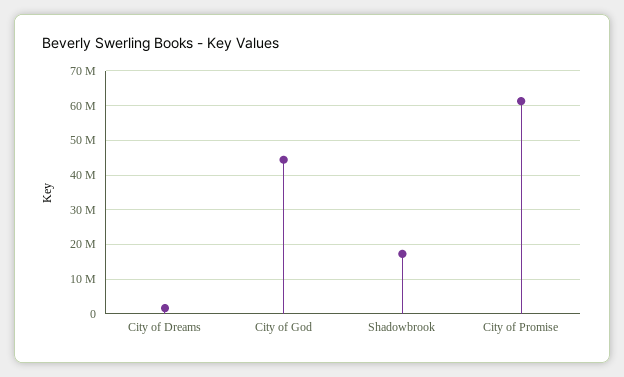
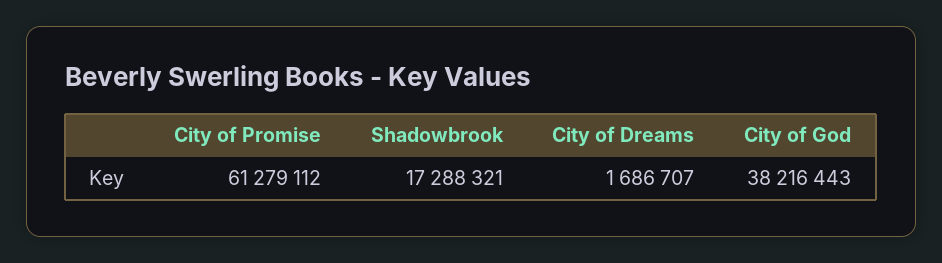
  {
    "City of Dreams": 1686707,
-   "City of God": 44000000,
+   "City of God": 38216443,
    "Shadowbrook": 17288321,
    "City of Promise": 61279112
  }

